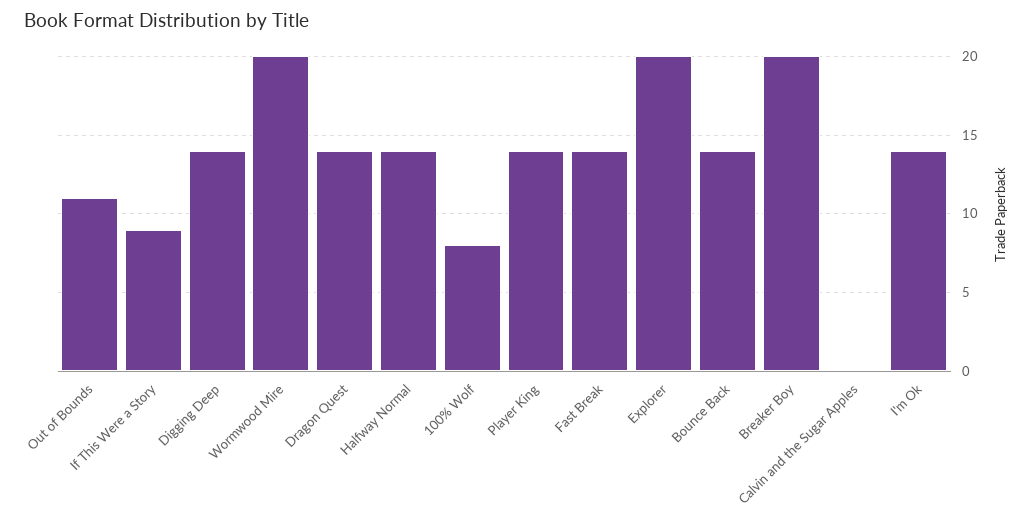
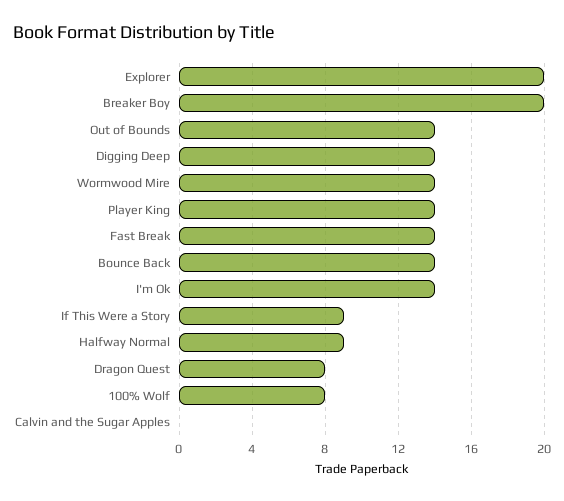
  {
-   "Out of Bounds": 11,
+   "Out of Bounds": 14,
    "If This Were a Story": 9,
    "Digging Deep": 14,
-   "Wormwood Mire": 20,
+   "Wormwood Mire": 14,
-   "Dragon Quest": 14,
+   "Dragon Quest": 8,
-   "Halfway Normal": 14,
+   "Halfway Normal": 9,
    "100% Wolf": 8,
    "Player King": 14,
    "Fast Break": 14,
    "Explorer": 20,
    "Bounce Back": 14,
    "Breaker Boy": 20,
    "Calvin and the Sugar Apples": 0,
    "I'm Ok": 14
  }

